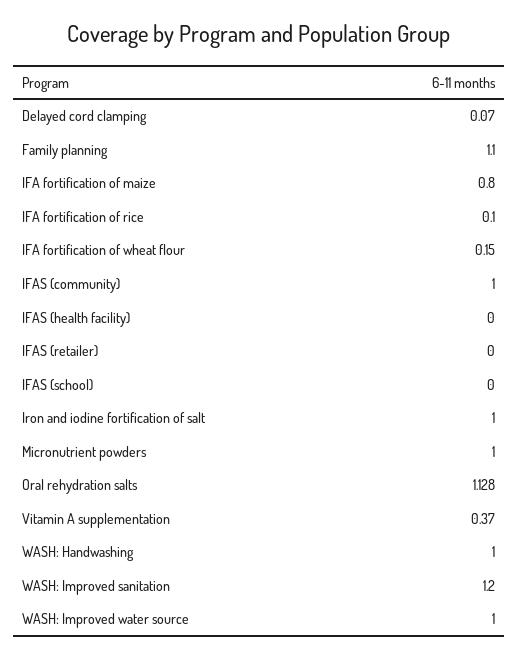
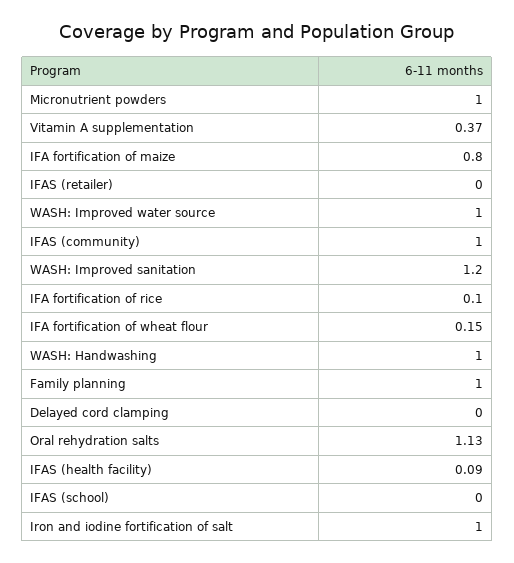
  {
-   "Delayed cord clamping": 0.07,
+   "Delayed cord clamping": 0,
-   "Family planning": 1.1,
+   "Family planning": 1,
    "IFA fortification of maize": 0.8,
    "IFA fortification of rice": 0.1,
    "IFA fortification of wheat flour": 0.15,
    "IFAS (community)": 1,
-   "IFAS (health facility)": 0,
+   "IFAS (health facility)": 0.09,
    "IFAS (retailer)": 0,
    "IFAS (school)": 0,
    "Iron and iodine fortification of salt": 1,
    "Micronutrient powders": 1,
    "Oral rehydration salts": 1.128,
    "Vitamin A supplementation": 0.37,
    "WASH: Handwashing": 1,
    "WASH: Improved sanitation": 1.2,
    "WASH: Improved water source": 1
  }

